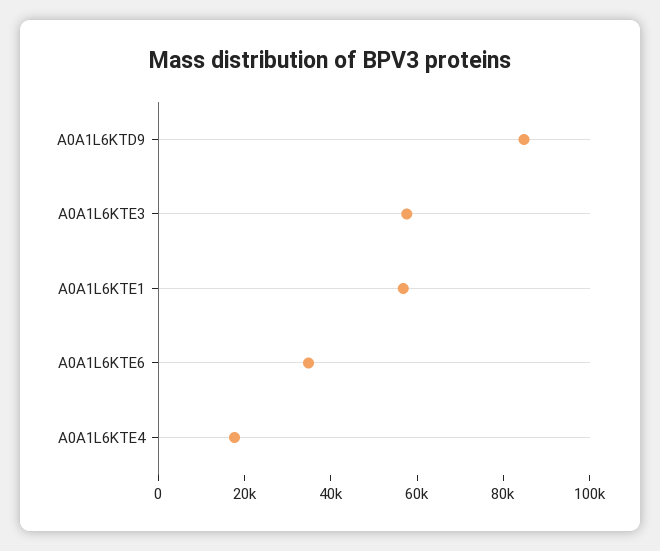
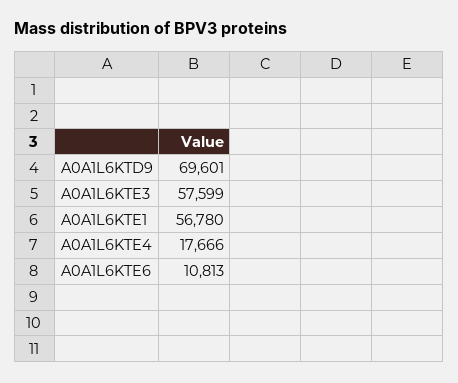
  {
-   "A0A1L6KTD9": 85000,
+   "A0A1L6KTD9": 69601,
    "A0A1L6KTE3": 57599,
    "A0A1L6KTE1": 56780,
-   "A0A1L6KTE6": 35000,
+   "A0A1L6KTE6": 10813,
    "A0A1L6KTE4": 17666
  }

